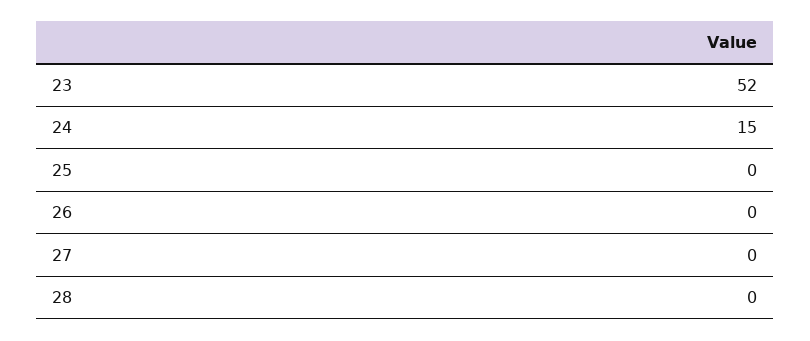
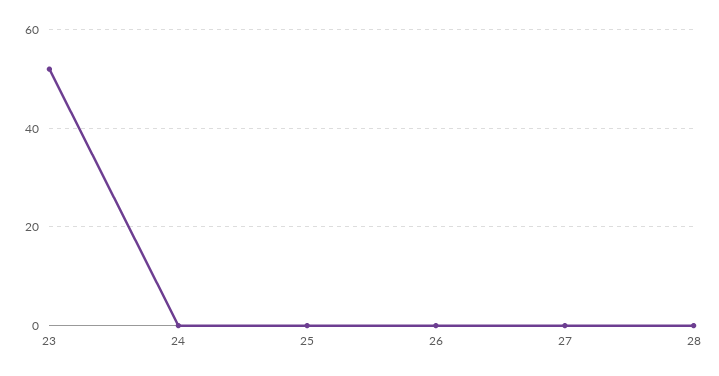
  {
    "23": 52,
-   "24": 15,
+   "24": 0,
    "25": 0,
    "26": 0,
    "27": 0,
    "28": 0
  }

